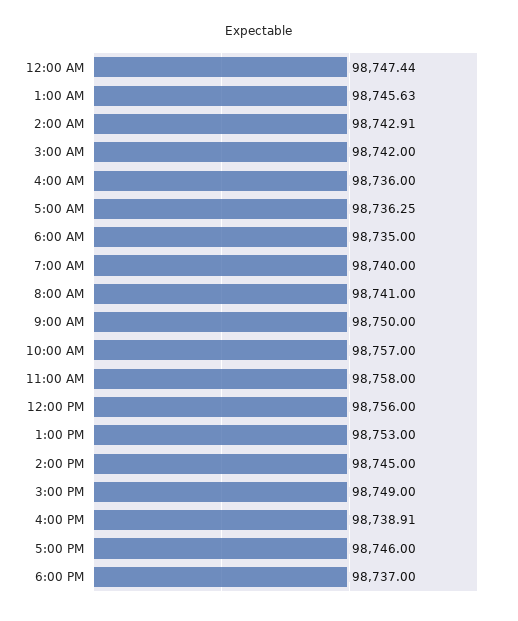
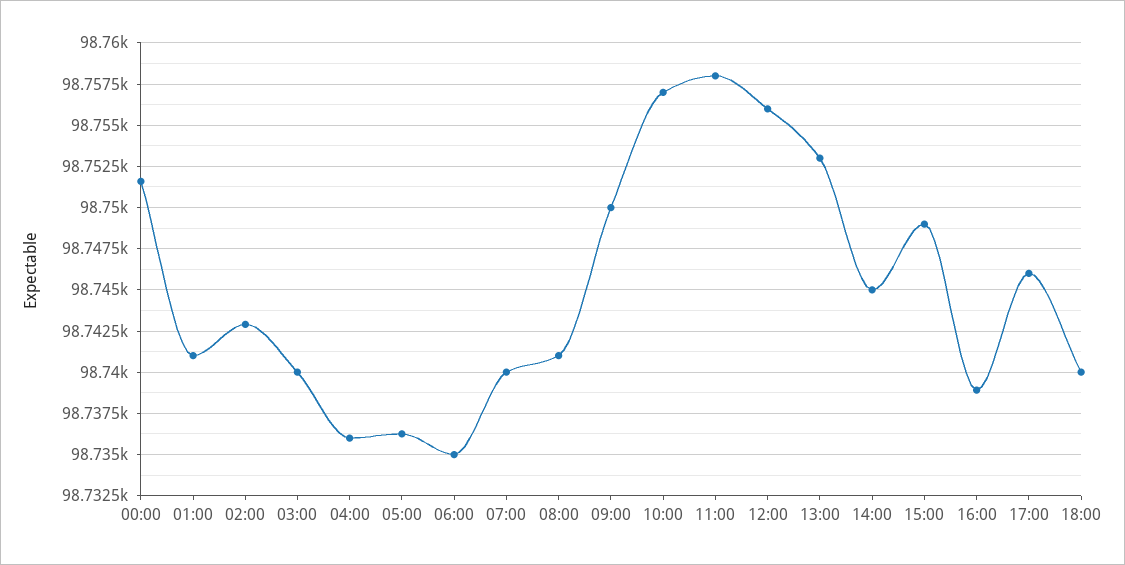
  {
-   "12:00 AM": 98747.44,
+   "12:00 AM": 98751.5,
-   "1:00 AM": 98745.63,
+   "1:00 AM": 98741,
    "2:00 AM": 98742.91,
-   "3:00 AM": 98742,
+   "3:00 AM": 98740,
    "4:00 AM": 98736,
    "5:00 AM": 98736.25,
    "6:00 AM": 98735,
    "7:00 AM": 98740,
    "8:00 AM": 98741,
    "9:00 AM": 98750,
    "10:00 AM": 98757,
    "11:00 AM": 98758,
    "12:00 PM": 98756,
    "1:00 PM": 98753,
    "2:00 PM": 98745,
    "3:00 PM": 98749,
    "4:00 PM": 98738.91,
    "5:00 PM": 98746,
-   "6:00 PM": 98737
+   "6:00 PM": 98740
  }

